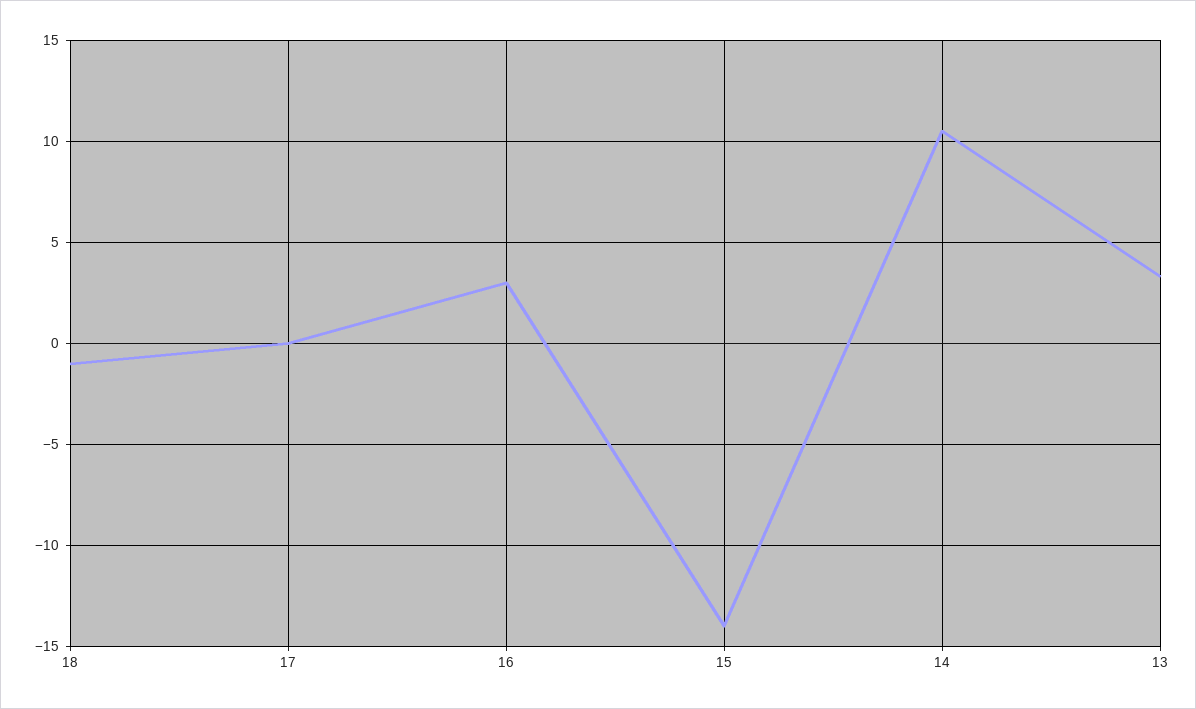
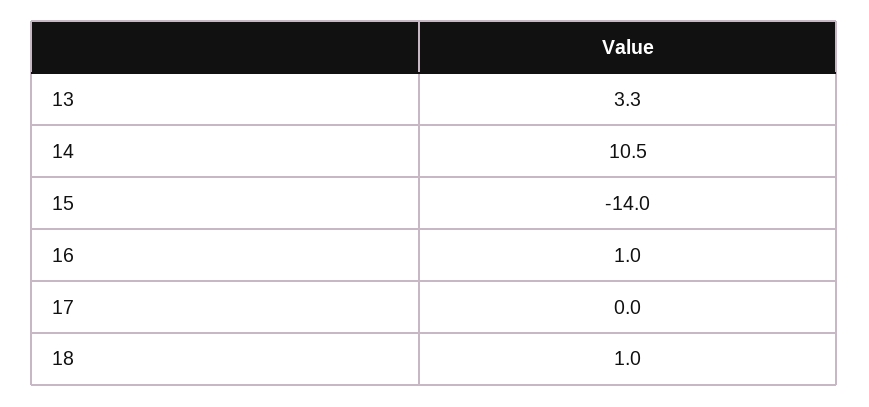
  {
-   "18": -1,
+   "18": 1,
    "17": 0,
-   "16": 3,
+   "16": 1,
    "15": -14,
    "14": 10.5,
    "13": 3.3
  }

